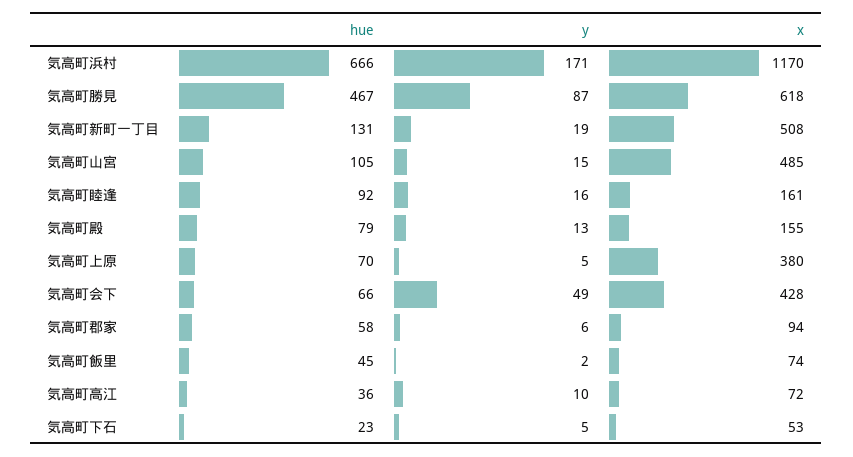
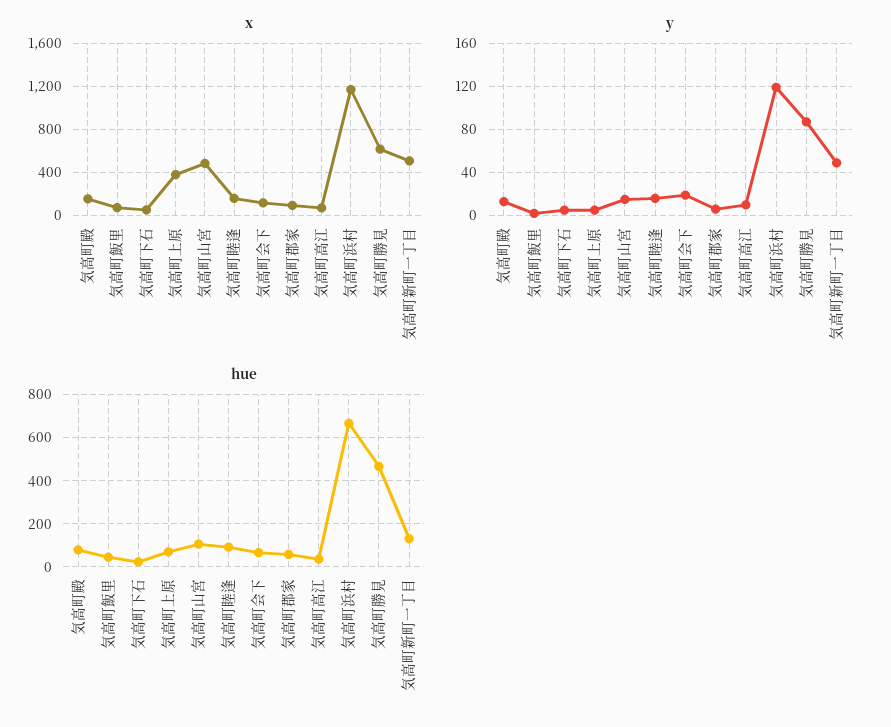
  {
    "hue": {
      "気高町浜村": 666,
      "気高町勝見": 467,
      "気高町新町一丁目": 131,
      "気高町山宮": 105,
      "気高町睦逢": 92,
      "気高町殿": 79,
      "気高町上原": 70,
      "気高町会下": 66,
      "気高町郡家": 58,
      "気高町飯里": 45,
      "気高町高江": 36,
      "気高町下石": 23
    },
    "y": {
-     "気高町浜村": 171,
+     "気高町浜村": 120,
      "気高町勝見": 87,
-     "気高町新町一丁目": 19,
+     "気高町新町一丁目": 50,
      "気高町山宮": 15,
      "気高町睦逢": 16,
      "気高町殿": 13,
      "気高町上原": 5,
-     "気高町会下": 49,
+     "気高町会下": 20,
      "気高町郡家": 6,
      "気高町飯里": 2,
      "気高町高江": 10,
      "気高町下石": 5
    },
    "x": {
      "気高町浜村": 1170,
      "気高町勝見": 618,
      "気高町新町一丁目": 508,
      "気高町山宮": 485,
      "気高町睦逢": 161,
      "気高町殿": 155,
      "気高町上原": 380,
-     "気高町会下": 428,
+     "気高町会下": 100,
      "気高町郡家": 94,
      "気高町飯里": 74,
      "気高町高江": 72,
      "気高町下石": 53
    }
  }

